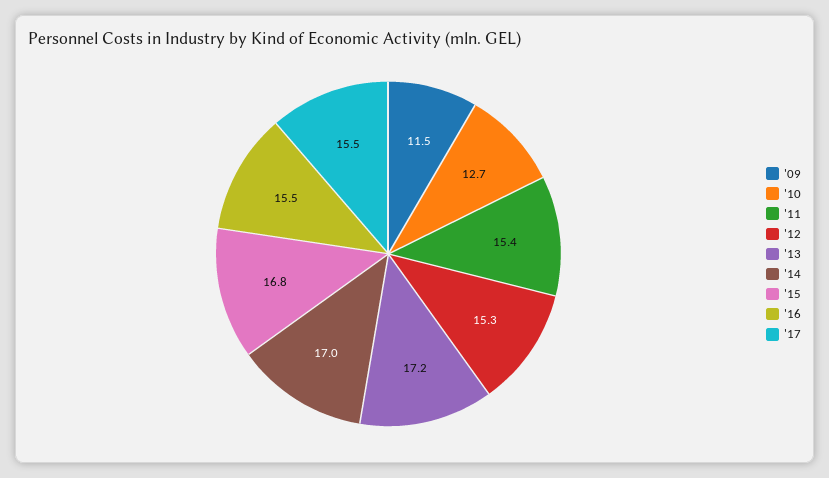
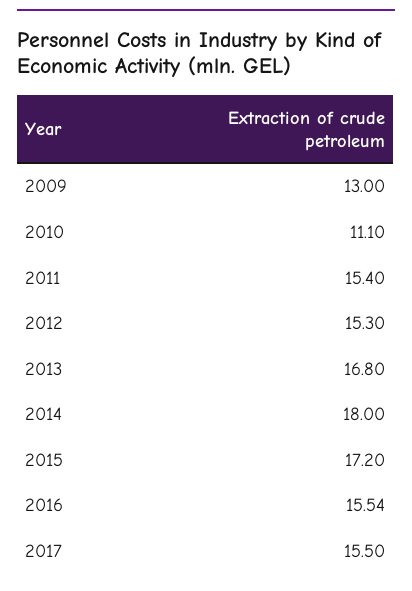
  {
-   "'09": 11.5,
+   "'09": 13,
-   "'10": 12.7,
+   "'10": 11.1,
    "'11": 15.4,
    "'12": 15.3,
-   "'13": 17.2,
+   "'13": 16.8,
-   "'14": 17,
+   "'14": 18,
-   "'15": 16.8,
+   "'15": 17.2,
    "'16": 15.54,
    "'17": 15.5
  }

